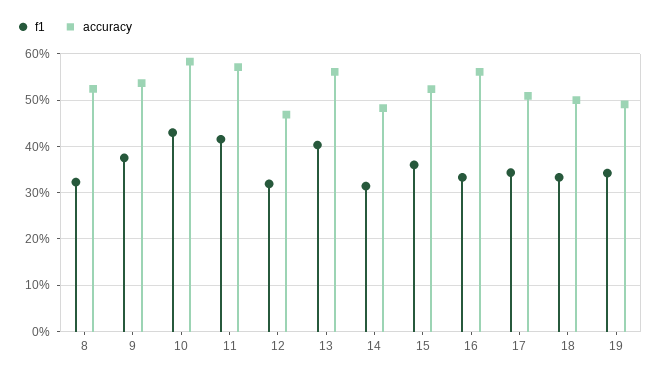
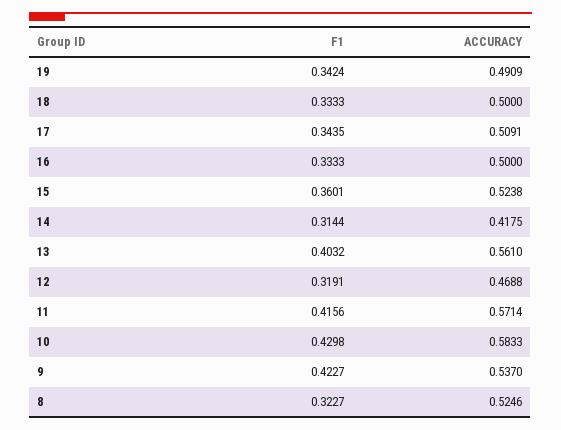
  {
    "f1": {
      "8": 0.3227,
-     "9": 0.38,
+     "9": 0.4227,
      "10": 0.4298,
      "11": 0.4156,
      "12": 0.3191,
      "13": 0.4032,
      "14": 0.3144,
      "15": 0.3601,
      "16": 0.3333,
      "17": 0.3435,
      "18": 0.3333,
      "19": 0.3424
    },
    "accuracy": {
      "8": 0.5246,
      "9": 0.537,
      "10": 0.5833,
      "11": 0.5714,
      "12": 0.4688,
      "13": 0.561,
-     "14": 0.48,
+     "14": 0.4175,
      "15": 0.5238,
-     "16": 0.56,
+     "16": 0.5,
      "17": 0.5091,
      "18": 0.5,
      "19": 0.4909
    }
  }

